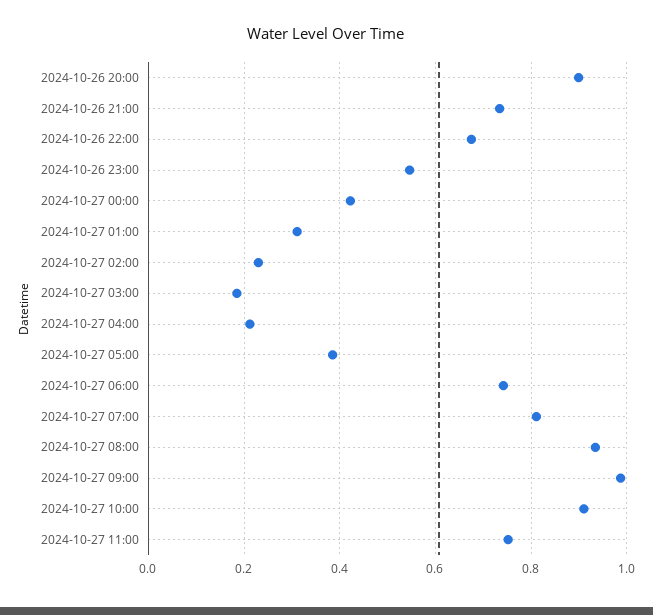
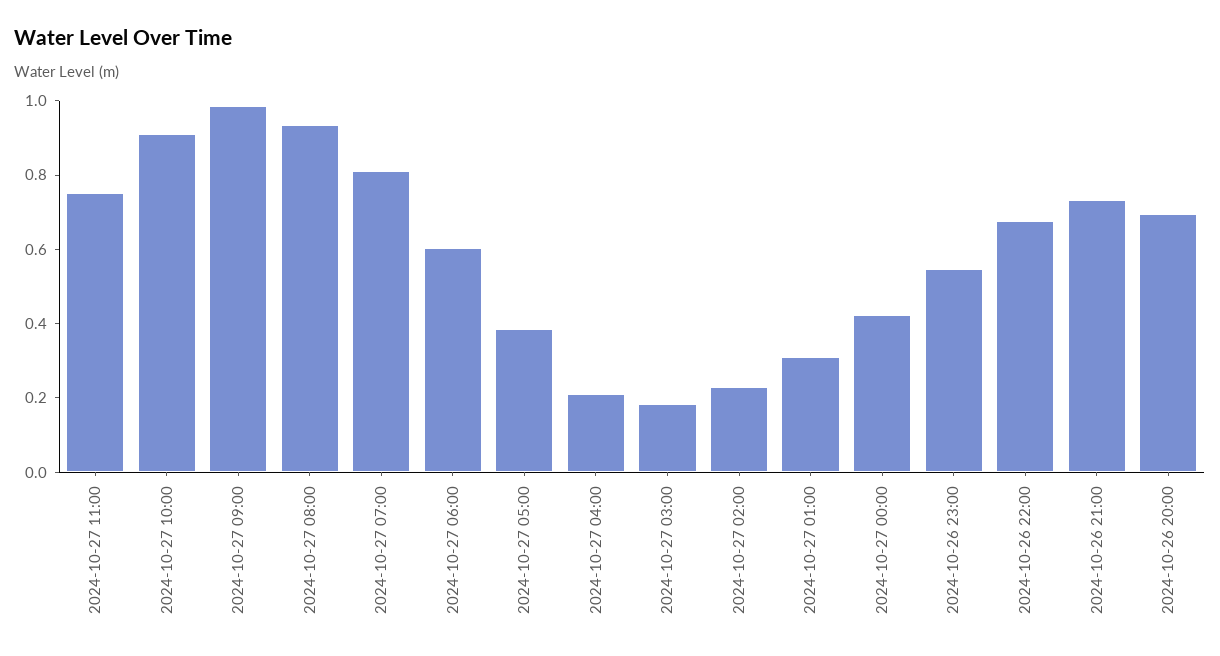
  {
-   "2024-10-26 20:00": 0.9,
+   "2024-10-26 20:00": 0.7,
    "2024-10-26 21:00": 0.74,
    "2024-10-26 22:00": 0.68,
    "2024-10-26 23:00": 0.54,
    "2024-10-27 00:00": 0.42,
    "2024-10-27 01:00": 0.32,
    "2024-10-27 02:00": 0.24,
    "2024-10-27 03:00": 0.18,
    "2024-10-27 04:00": 0.22,
    "2024-10-27 05:00": 0.38,
-   "2024-10-27 06:00": 0.74,
+   "2024-10-27 06:00": 0.6,
    "2024-10-27 07:00": 0.82,
    "2024-10-27 08:00": 0.94,
    "2024-10-27 09:00": 0.98,
    "2024-10-27 10:00": 0.92,
    "2024-10-27 11:00": 0.76
  }

